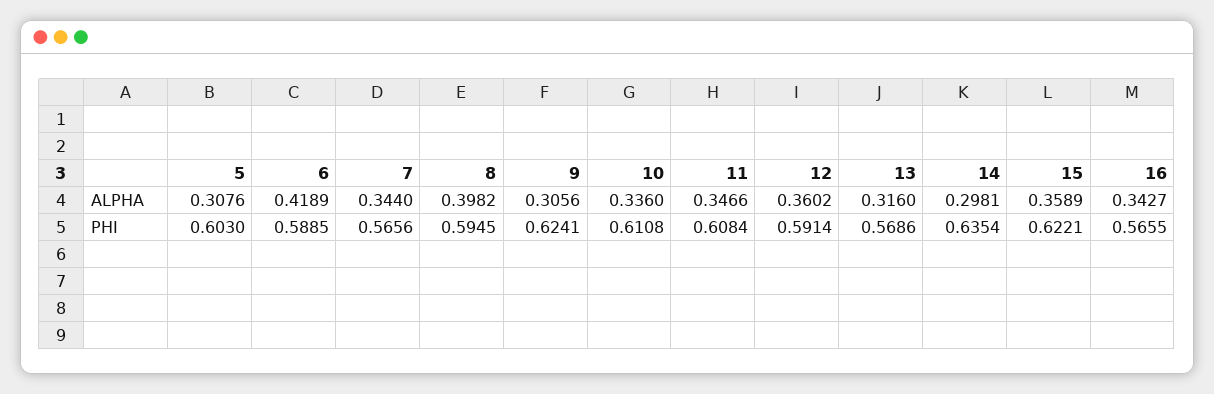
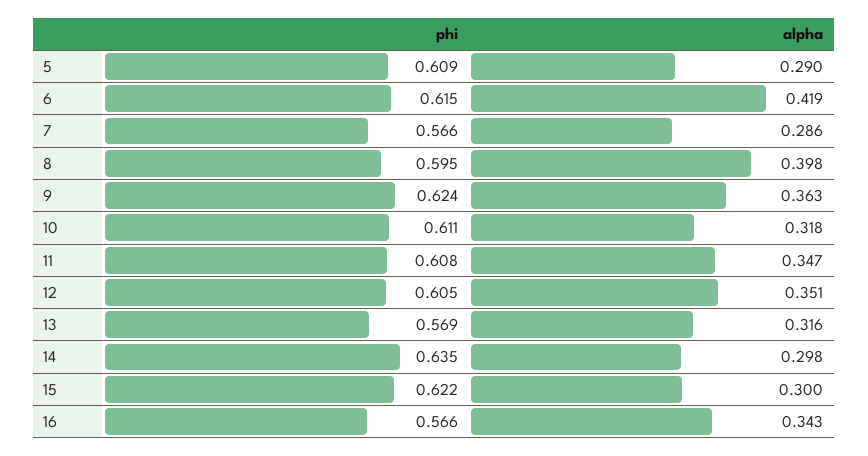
  {
    "5": {
-     "ALPHA": 0.3076,
+     "ALPHA": 0.29,
-     "PHI": 0.603
+     "PHI": 0.609
    },
    "6": {
      "ALPHA": 0.4189,
-     "PHI": 0.5885
+     "PHI": 0.615
    },
    "7": {
-     "ALPHA": 0.344,
+     "ALPHA": 0.286,
      "PHI": 0.5656
    },
    "8": {
      "ALPHA": 0.3982,
      "PHI": 0.5945
    },
    "9": {
-     "ALPHA": 0.3056,
+     "ALPHA": 0.363,
      "PHI": 0.6241
    },
    "10": {
-     "ALPHA": 0.336,
+     "ALPHA": 0.318,
      "PHI": 0.6108
    },
    "11": {
      "ALPHA": 0.3466,
      "PHI": 0.6084
    },
    "12": {
-     "ALPHA": 0.3602,
+     "ALPHA": 0.351,
-     "PHI": 0.5914
+     "PHI": 0.605
    },
    "13": {
      "ALPHA": 0.316,
      "PHI": 0.5686
    },
    "14": {
      "ALPHA": 0.2981,
      "PHI": 0.6354
    },
    "15": {
-     "ALPHA": 0.3589,
+     "ALPHA": 0.3,
      "PHI": 0.6221
    },
    "16": {
      "ALPHA": 0.3427,
      "PHI": 0.5655
    }
  }

